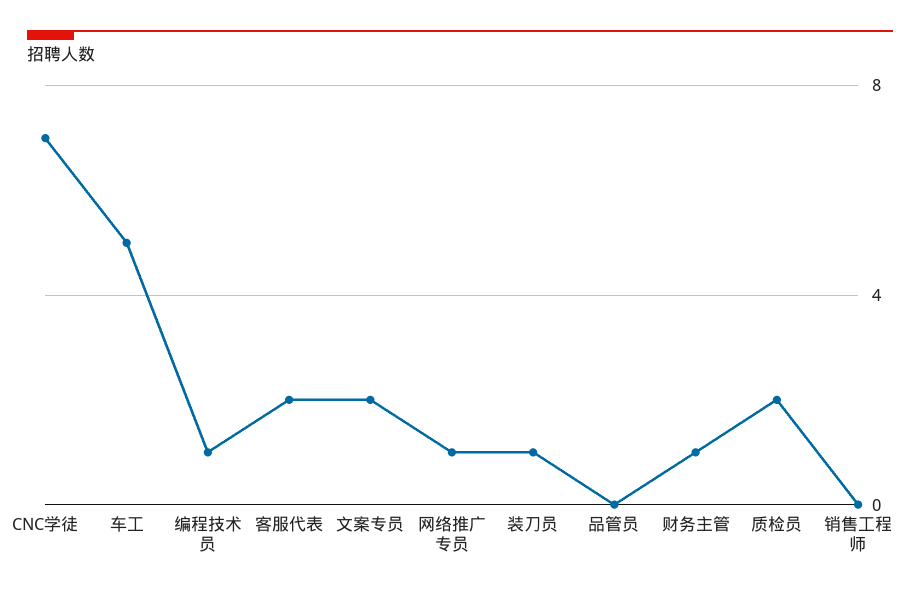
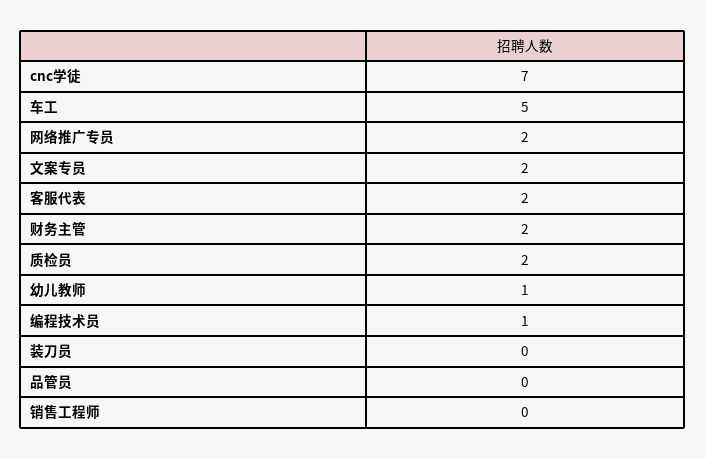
  {
    "CNC学徒": 7,
    "车工": 5,
    "编程技术员": 1,
    "客服代表": 2,
    "文案专员": 2,
-   "网络推广专员": 1,
+   "网络推广专员": 2,
-   "装刀员": 1,
+   "装刀员": 0,
    "品管员": 0,
-   "财务主管": 1,
+   "财务主管": 2,
    "质检员": 2,
-   "销售工程师": 0
+   "销售工程师": 0,
+   "幼儿教师": 1
  }

